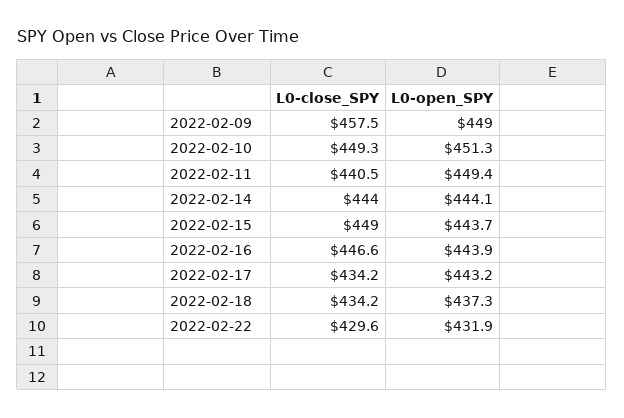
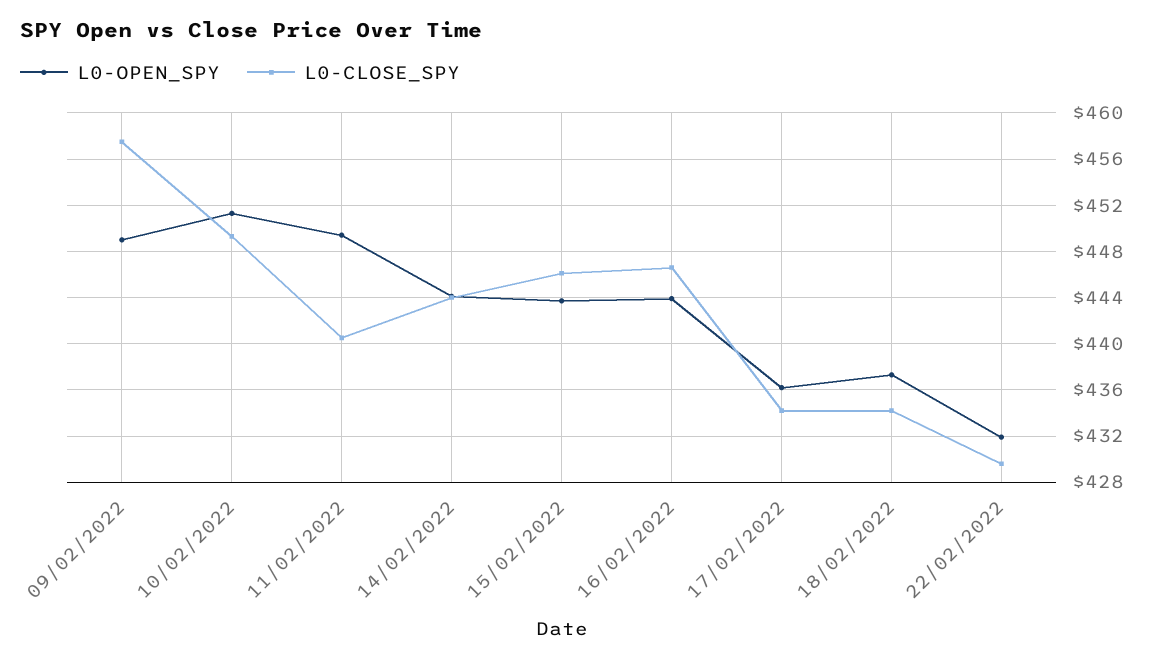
  {
    "L0-close_SPY": {
      "2022-02-09": 457.5,
      "2022-02-10": 449.3,
      "2022-02-11": 440.5,
      "2022-02-14": 444,
-     "2022-02-15": 449,
+     "2022-02-15": 446,
      "2022-02-16": 446.6,
      "2022-02-17": 434.2,
      "2022-02-18": 434.2,
      "2022-02-22": 429.6
    },
    "L0-open_SPY": {
      "2022-02-09": 449,
      "2022-02-10": 451.3,
      "2022-02-11": 449.4,
      "2022-02-14": 444.1,
      "2022-02-15": 443.7,
      "2022-02-16": 443.9,
-     "2022-02-17": 443.2,
+     "2022-02-17": 436,
      "2022-02-18": 437.3,
      "2022-02-22": 431.9
    }
  }

